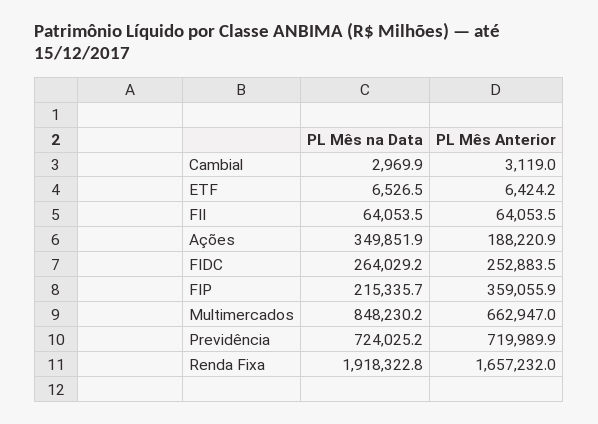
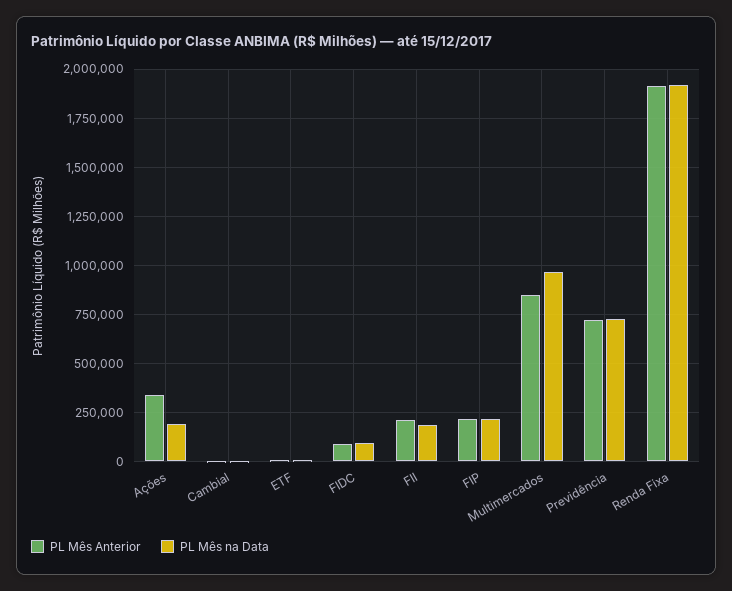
  {
    "PL Mês na Data": {
      "Cambial": 2969.9,
      "ETF": 6526.5,
-     "FII": 64053.5,
+     "FII": 200000,
-     "Ações": 349851.9,
+     "Ações": 200000,
-     "FIDC": 264029.2,
+     "FIDC": 100000,
      "FIP": 215335.7,
-     "Multimercados": 848230.2,
+     "Multimercados": 950000,
      "Previdência": 724025.2,
      "Renda Fixa": 1918322.8
    },
    "PL Mês Anterior": {
      "Cambial": 3119,
      "ETF": 6424.2,
-     "FII": 64053.5,
+     "FII": 200000,
-     "Ações": 188220.9,
+     "Ações": 350000,
-     "FIDC": 252883.5,
+     "FIDC": 100000,
-     "FIP": 359055.9,
+     "FIP": 200000,
-     "Multimercados": 662947,
+     "Multimercados": 850000,
      "Previdência": 719989.9,
-     "Renda Fixa": 1657232
+     "Renda Fixa": 1900000
    }
  }

